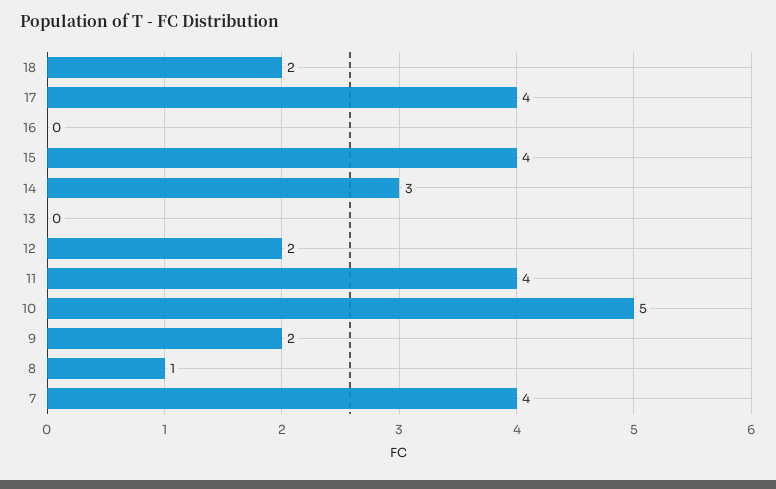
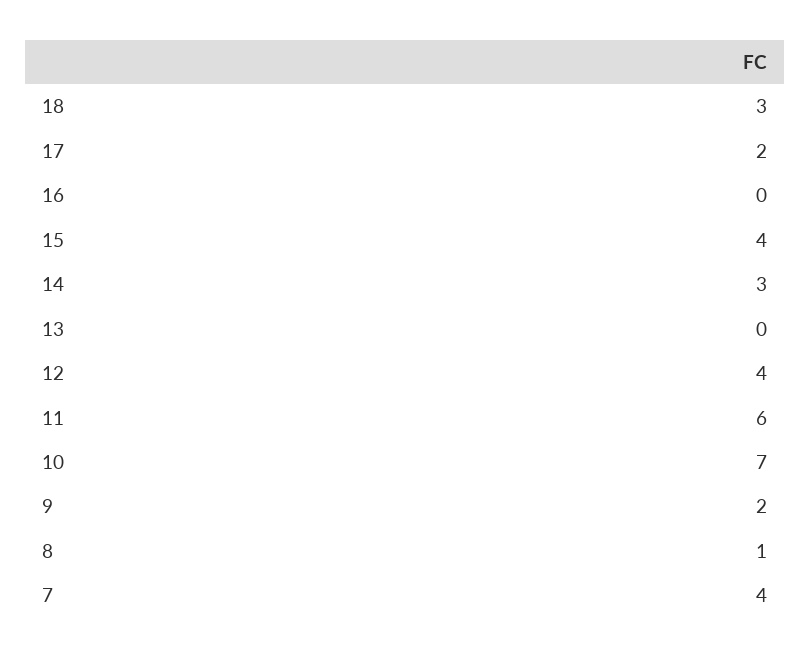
  {
-   "18": 2,
+   "18": 3,
-   "17": 4,
+   "17": 2,
    "16": 0,
    "15": 4,
    "14": 3,
    "13": 0,
-   "12": 2,
+   "12": 4,
-   "11": 4,
+   "11": 6,
-   "10": 5,
+   "10": 7,
    "9": 2,
    "8": 1,
    "7": 4
  }

